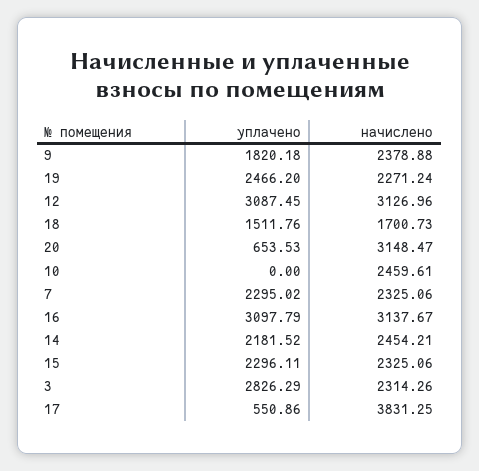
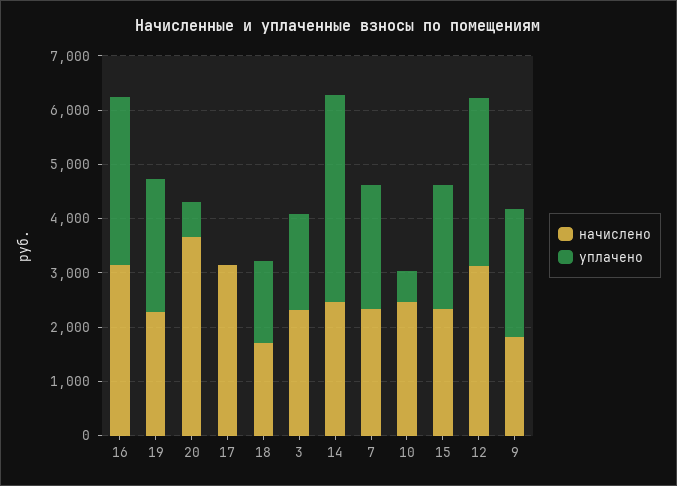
  {
    "уплачено": {
-     "9": 1820.18,
+     "9": 2400,
      "19": 2466.2,
      "12": 3087.45,
      "18": 1511.76,
      "20": 653.53,
-     "10": 0,
+     "10": 600,
      "7": 2295.02,
      "16": 3097.79,
-     "14": 2181.52,
+     "14": 3800,
      "15": 2296.11,
-     "3": 2826.29,
+     "3": 1800,
-     "17": 550.86
+     "17": 0
    },
    "начислено": {
-     "9": 2378.88,
+     "9": 1800,
      "19": 2271.24,
      "12": 3126.96,
      "18": 1700.73,
-     "20": 3148.47,
+     "20": 3600,
      "10": 2459.61,
      "7": 2325.06,
      "16": 3137.67,
      "14": 2454.21,
      "15": 2325.06,
      "3": 2314.26,
-     "17": 3831.25
+     "17": 3200
    }
  }

